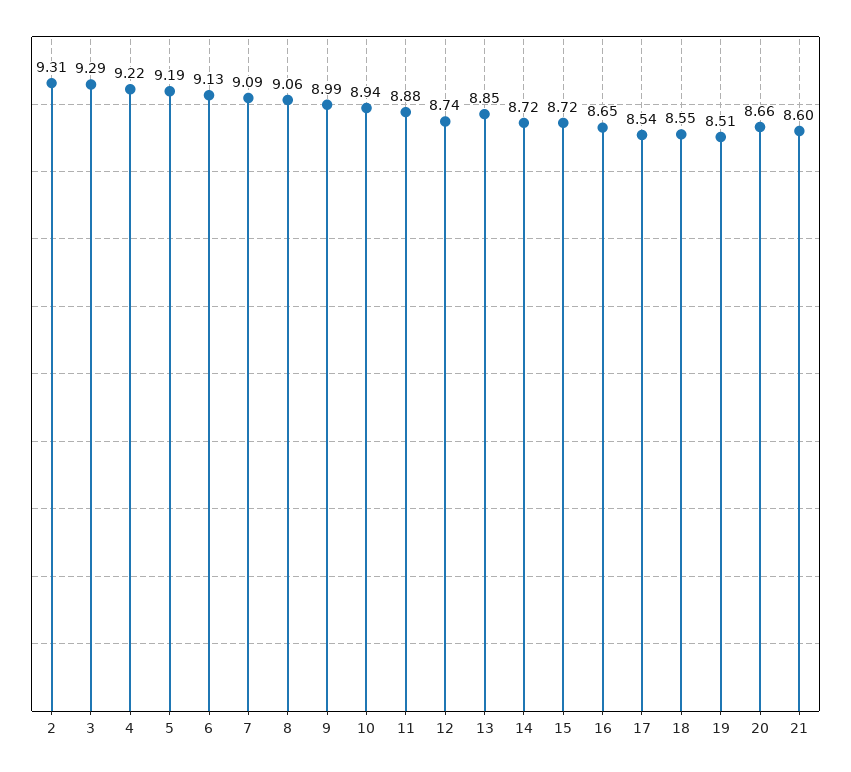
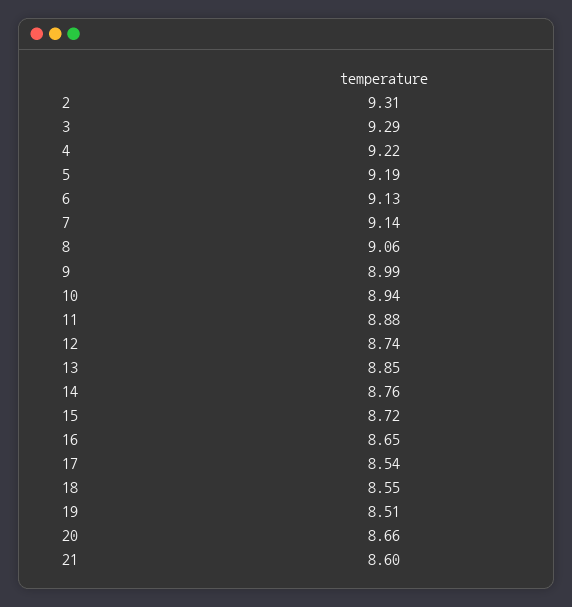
  {
    "2": 9.31,
    "3": 9.29,
    "4": 9.22,
    "5": 9.19,
    "6": 9.13,
-   "7": 9.09,
+   "7": 9.14,
    "8": 9.06,
    "9": 8.99,
    "10": 8.94,
    "11": 8.88,
    "12": 8.74,
    "13": 8.85,
-   "14": 8.72,
+   "14": 8.76,
    "15": 8.72,
    "16": 8.65,
    "17": 8.54,
    "18": 8.55,
    "19": 8.51,
    "20": 8.66,
    "21": 8.6
  }

